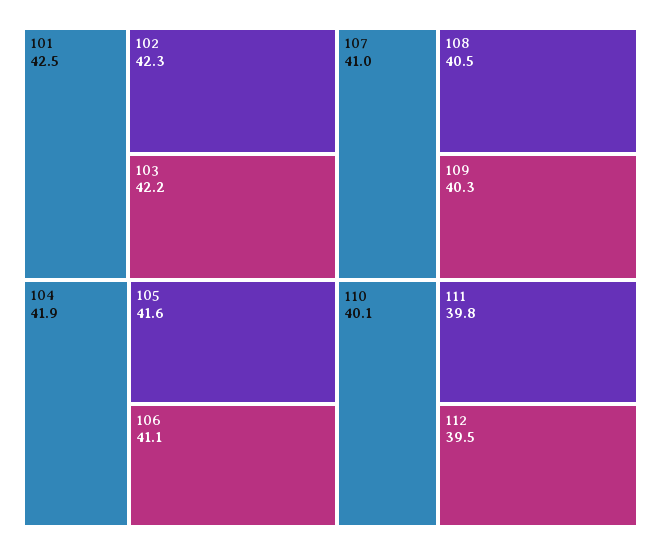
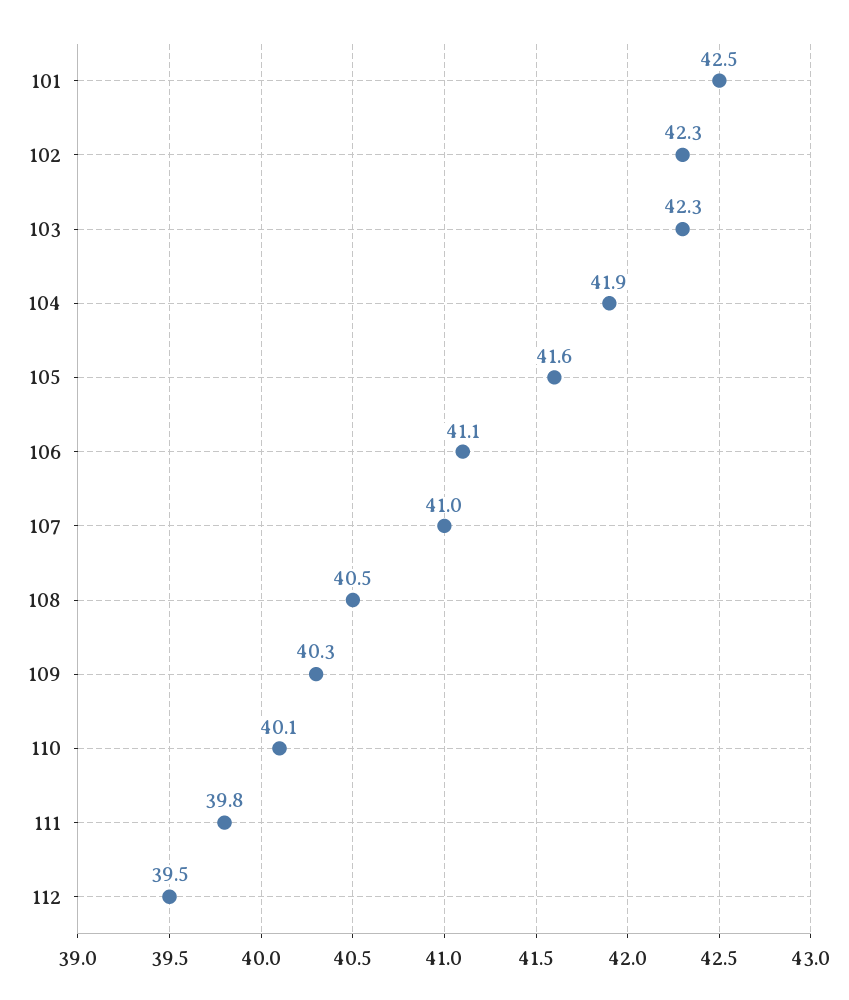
  {
    "101": 42.5,
    "102": 42.3,
-   "103": 42.2,
+   "103": 42.3,
    "104": 41.9,
    "105": 41.6,
    "106": 41.1,
    "107": 41,
    "108": 40.5,
    "109": 40.3,
    "110": 40.1,
    "111": 39.8,
    "112": 39.5
  }

